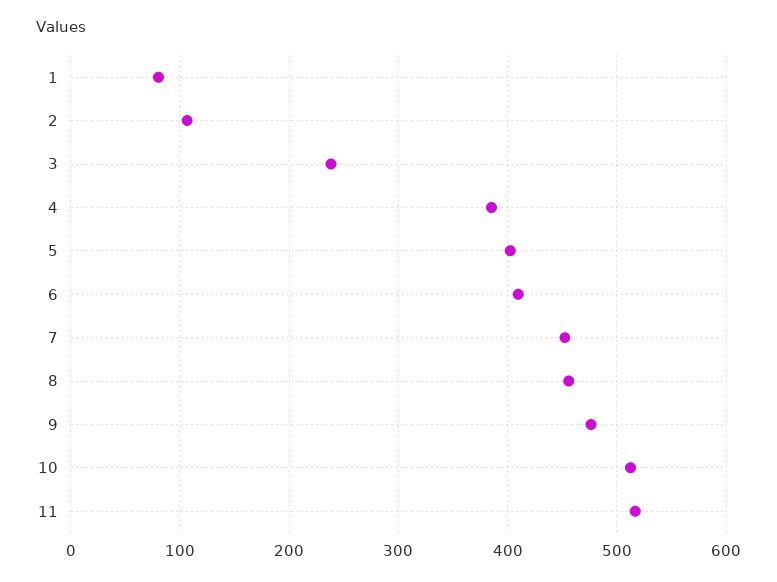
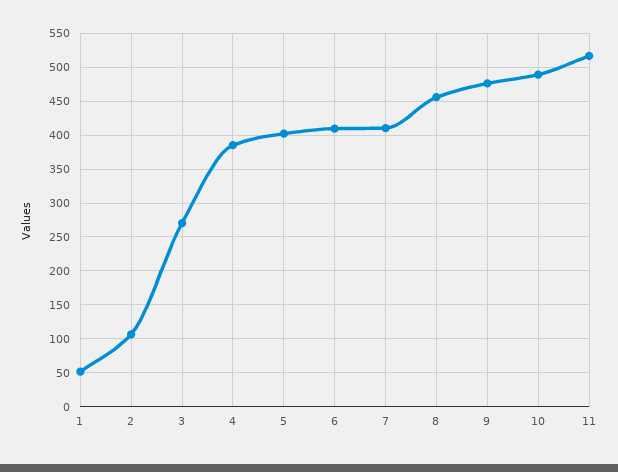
  {
-   "1": 80,
+   "1": 50,
    "2": 110,
-   "3": 240,
+   "3": 270,
    "4": 390,
    "5": 400,
    "6": 410,
-   "7": 450,
+   "7": 410,
    "8": 460,
    "9": 480,
-   "10": 510,
+   "10": 490,
    "11": 520
  }

